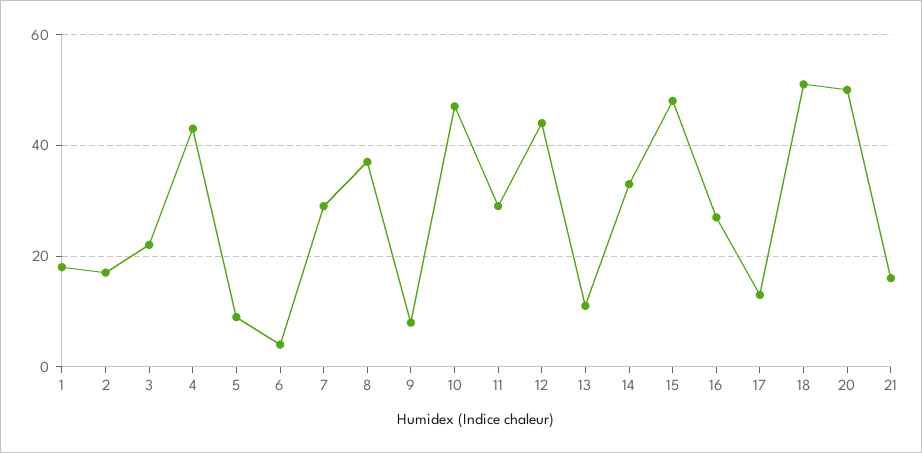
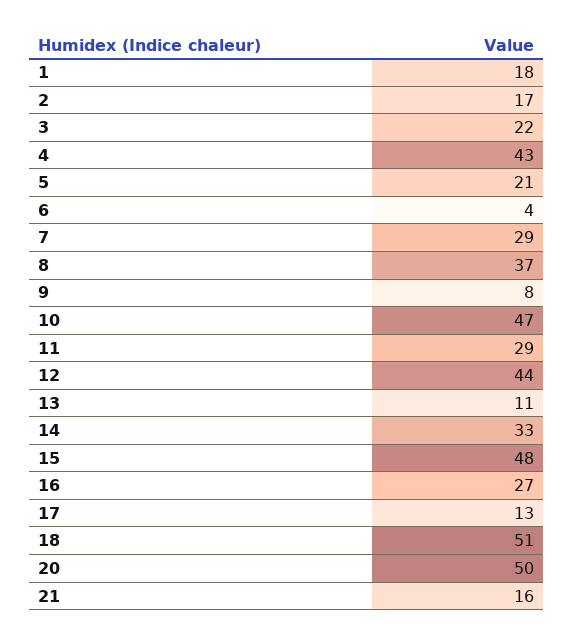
  {
    "1": 18,
    "2": 17,
    "3": 22,
    "4": 43,
-   "5": 10,
+   "5": 21,
    "6": 4,
    "7": 29,
    "8": 37,
    "9": 8,
    "10": 47,
    "11": 29,
    "12": 44,
    "13": 11,
    "14": 33,
    "15": 48,
    "16": 27,
    "17": 13,
    "18": 51,
    "20": 50,
    "21": 16
  }

